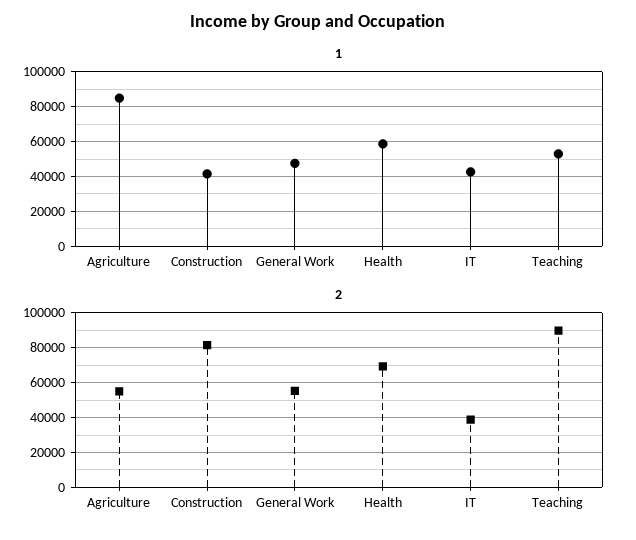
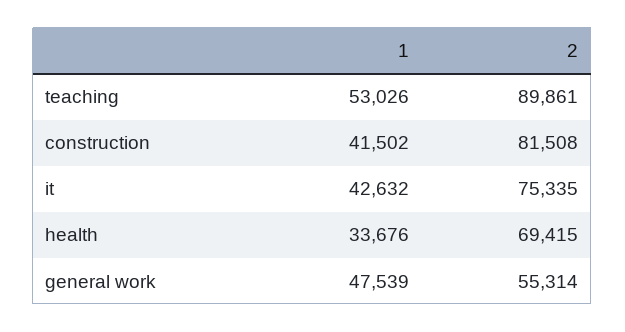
  {
    "1": {
-     "Agriculture": 85000,
      "Construction": 41502,
      "General Work": 47539,
-     "Health": 60000,
+     "Health": 33676,
      "IT": 42632,
      "Teaching": 53026
    },
    "2": {
-     "Agriculture": 55000,
      "Construction": 81508,
      "General Work": 55314,
      "Health": 69415,
-     "IT": 40000,
+     "IT": 75335,
      "Teaching": 89861
    }
  }

